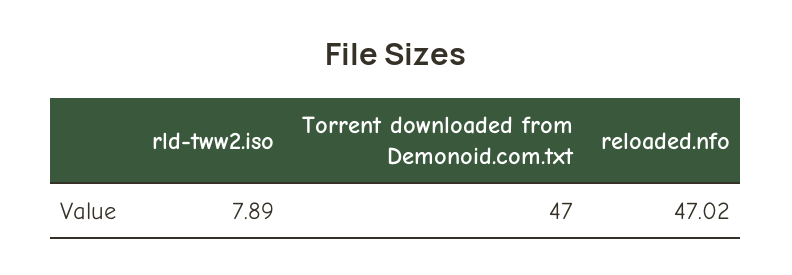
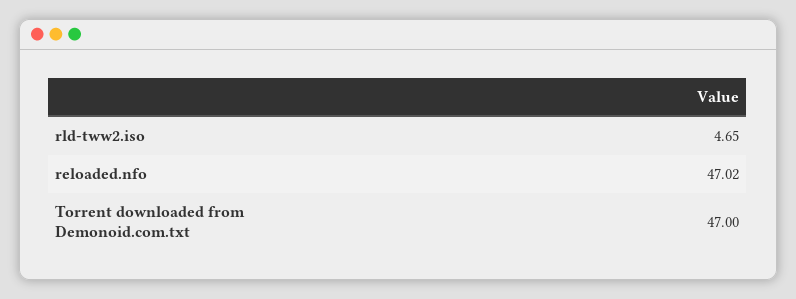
  {
-   "rld-tww2.iso": 7.89,
+   "rld-tww2.iso": 4.65,
    "Torrent downloaded from Demonoid.com.txt": 47,
    "reloaded.nfo": 47.02
  }

